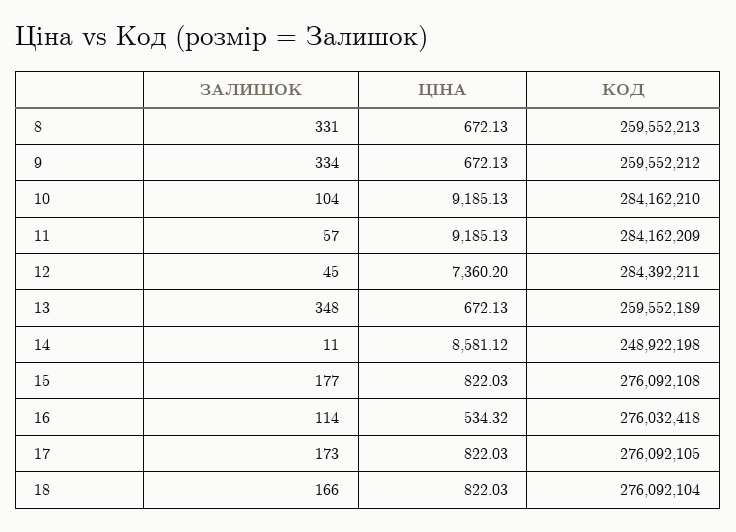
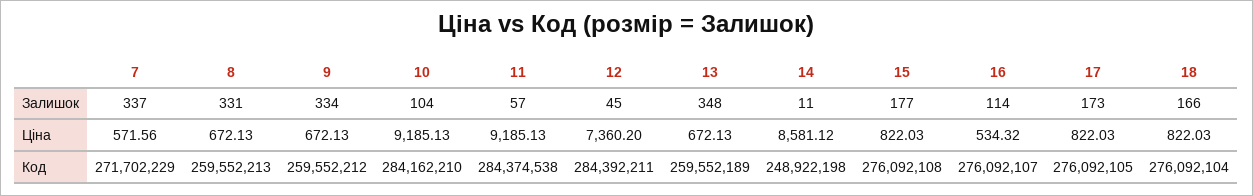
  {
    "ЗАЛИШОК": {
      "8": 331,
      "9": 334,
      "10": 104,
      "11": 57,
      "12": 45,
      "13": 348,
      "14": 11,
      "15": 177,
      "16": 114,
      "17": 173,
-     "18": 166
+     "18": 166,
+     "7": 337
    },
    "ЦІНА": {
      "8": 672.13,
      "9": 672.13,
      "10": 9185.13,
      "11": 9185.13,
      "12": 7360.2,
      "13": 672.13,
      "14": 8581.12,
      "15": 822.03,
      "16": 534.32,
      "17": 822.03,
-     "18": 822.03
+     "18": 822.03,
+     "7": 571.56
    },
    "КОД": {
      "8": 259552213,
      "9": 259552212,
      "10": 284162210,
-     "11": 284162209,
+     "11": 284374538,
      "12": 284392211,
      "13": 259552189,
      "14": 248922198,
      "15": 276092108,
-     "16": 276032418,
+     "16": 276092107,
      "17": 276092105,
-     "18": 276092104
+     "18": 276092104,
+     "7": 271702229
    }
  }

